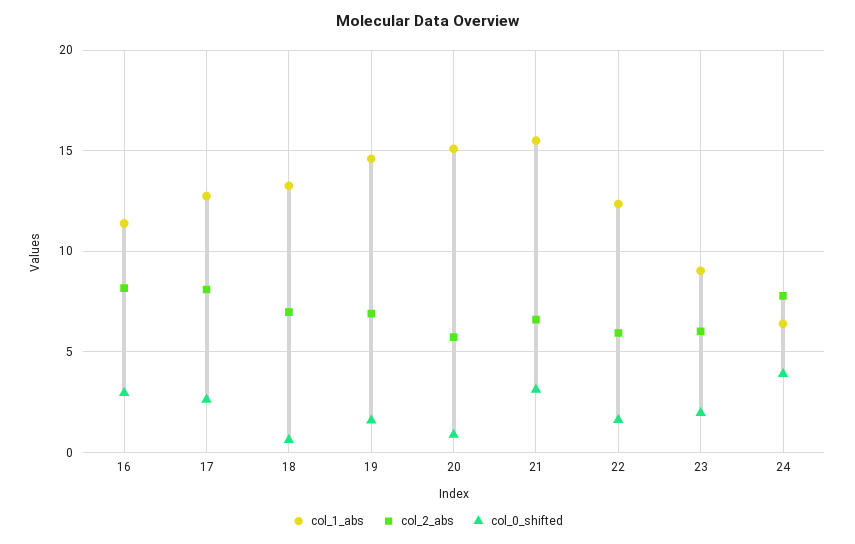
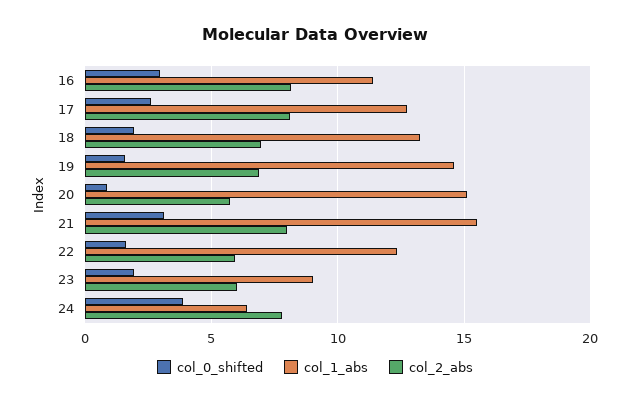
  {
    "col_1_abs": {
      "16": 11.5,
      "17": 12.5,
      "18": 13.5,
      "19": 14.5,
      "20": 15,
      "21": 15.5,
      "22": 12.5,
      "23": 9,
      "24": 6.5
    },
    "col_2_abs": {
      "16": 8,
      "17": 8,
      "18": 7,
      "19": 7,
      "20": 5.5,
-     "21": 6.5,
+     "21": 8,
      "22": 6,
      "23": 6,
      "24": 8
    },
    "col_0_shifted": {
      "16": 3,
      "17": 2.5,
-     "18": 0.5,
+     "18": 2,
      "19": 1.5,
      "20": 1,
      "21": 3,
      "22": 1.5,
      "23": 2,
      "24": 4
    }
  }

